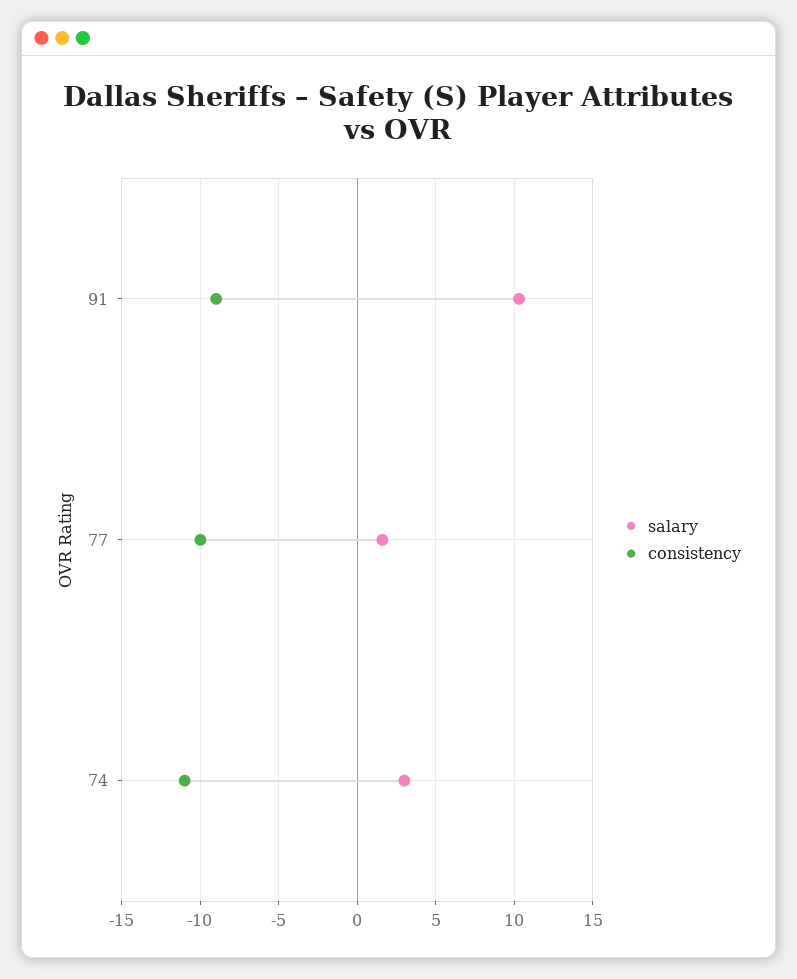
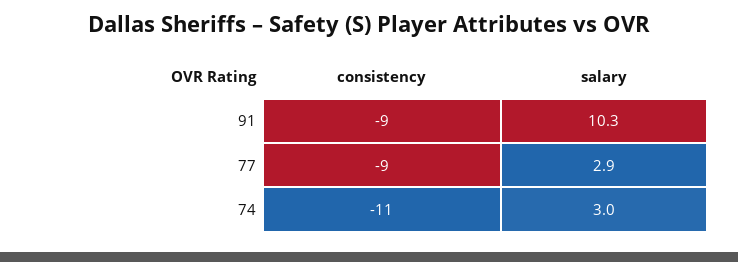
  {
    "salary": {
      "91": 10.3,
-     "77": 1.5,
+     "77": 2.9,
      "74": 3
    },
    "consistency": {
      "91": -9,
-     "77": -10,
+     "77": -9,
      "74": -11
    }
  }

